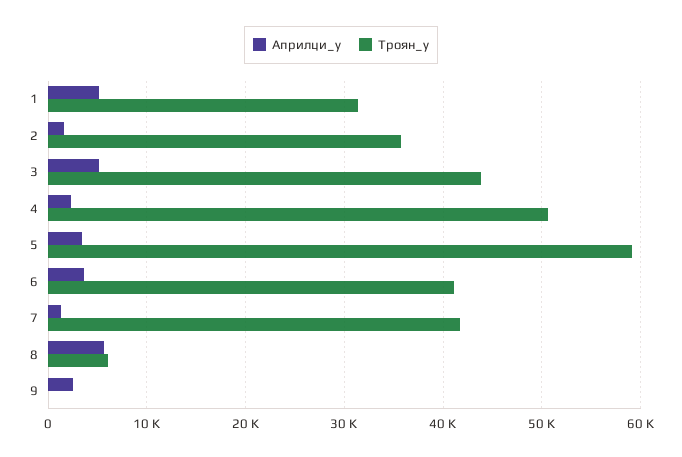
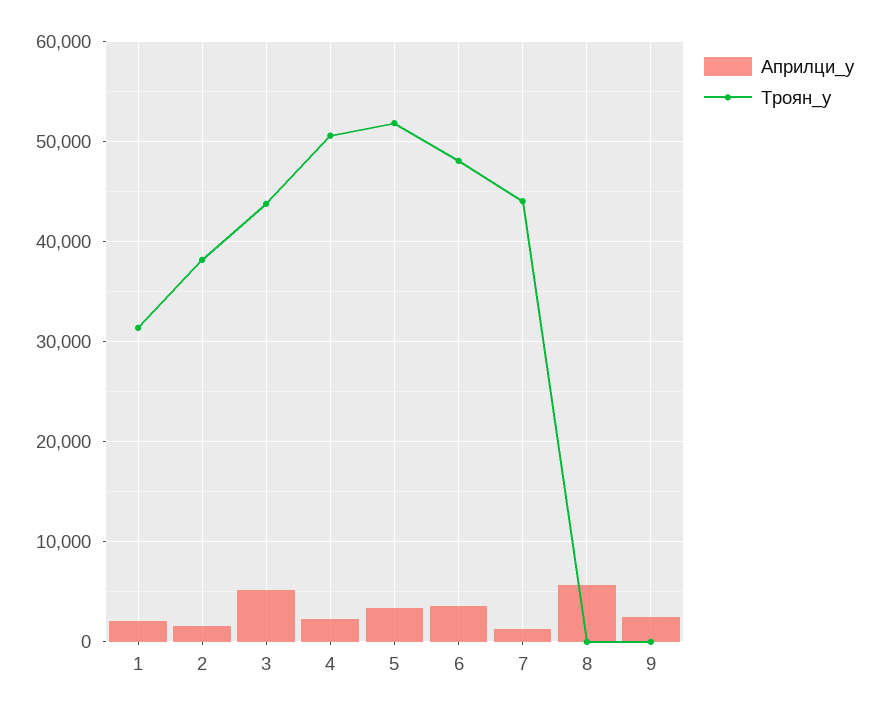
  {
    "Априлци_y": {
-     "1": 5000,
+     "1": 2000,
      "2": 2000,
      "3": 5000,
      "4": 2000,
      "5": 3000,
      "6": 4000,
      "7": 1000,
      "8": 6000,
      "9": 2000
    },
    "Троян_y": {
      "1": 31000,
-     "2": 36000,
+     "2": 38000,
      "3": 44000,
      "4": 51000,
-     "5": 59000,
+     "5": 52000,
-     "6": 41000,
+     "6": 48000,
-     "7": 42000,
+     "7": 44000,
-     "8": 6000,
+     "8": 0,
      "9": 0
    }
  }

